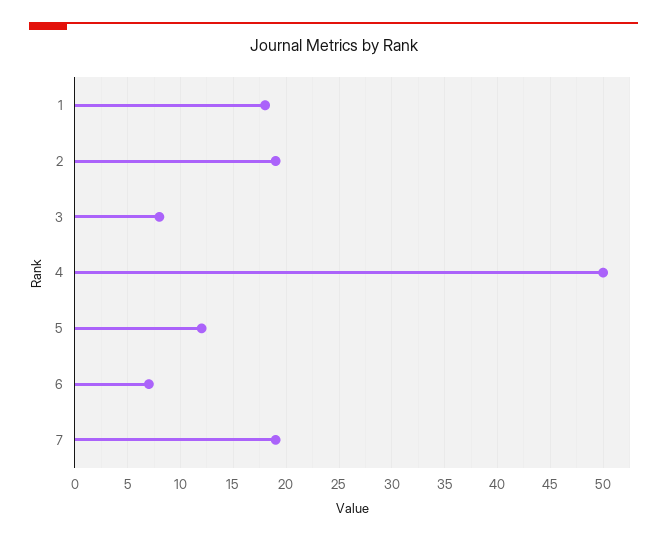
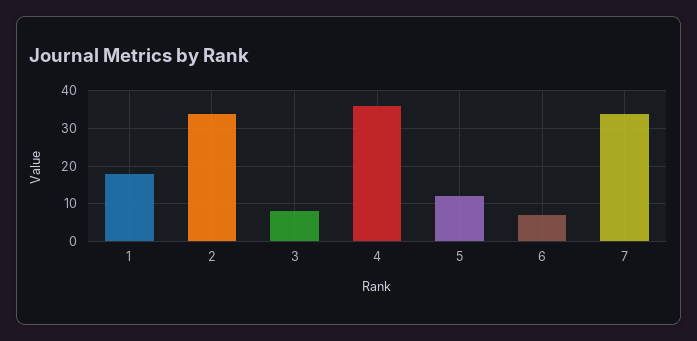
  {
    "1": 18,
-   "2": 19,
+   "2": 35,
    "3": 8,
-   "4": 50,
+   "4": 35,
    "5": 12,
    "6": 7,
-   "7": 19
+   "7": 35
  }

